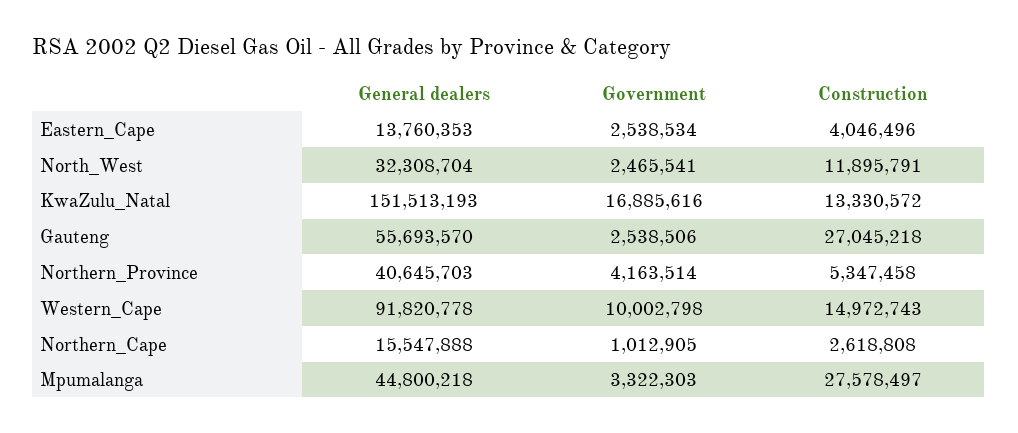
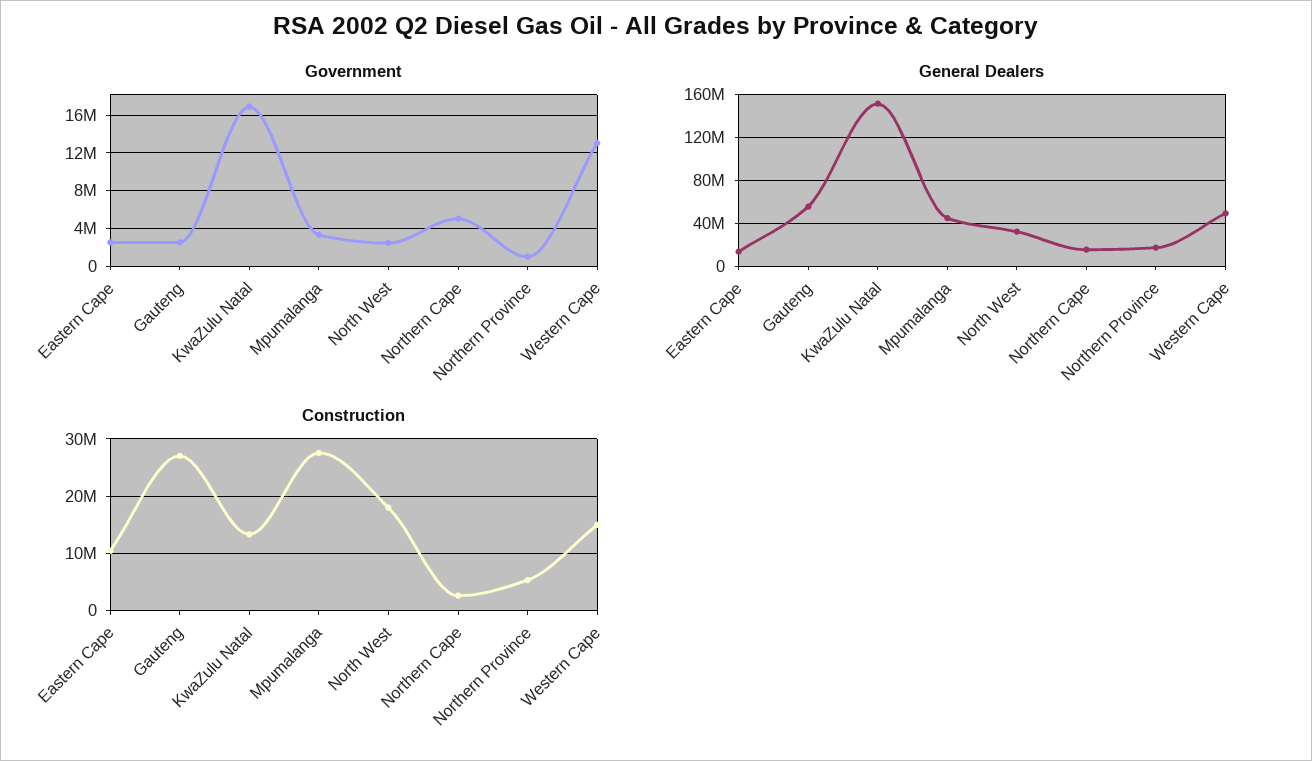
  {
    "General dealers": {
      "Eastern_Cape": 13760353,
      "North_West": 32308704,
      "KwaZulu_Natal": 151513193,
      "Gauteng": 55693570,
-     "Northern_Province": 40645703,
+     "Northern_Province": 20000000,
-     "Western_Cape": 91820778,
+     "Western_Cape": 50000000,
      "Northern_Cape": 15547888,
      "Mpumalanga": 44800218
    },
    "Government": {
      "Eastern_Cape": 2538534,
      "North_West": 2465541,
      "KwaZulu_Natal": 16885616,
      "Gauteng": 2538506,
-     "Northern_Province": 4163514,
+     "Northern_Province": 1000000,
-     "Western_Cape": 10002798,
+     "Western_Cape": 13000000,
-     "Northern_Cape": 1012905,
+     "Northern_Cape": 5000000,
      "Mpumalanga": 3322303
    },
    "Construction": {
-     "Eastern_Cape": 4046496,
+     "Eastern_Cape": 10000000,
-     "North_West": 11895791,
+     "North_West": 18000000,
      "KwaZulu_Natal": 13330572,
      "Gauteng": 27045218,
      "Northern_Province": 5347458,
      "Western_Cape": 14972743,
      "Northern_Cape": 2618808,
      "Mpumalanga": 27578497
    }
  }

